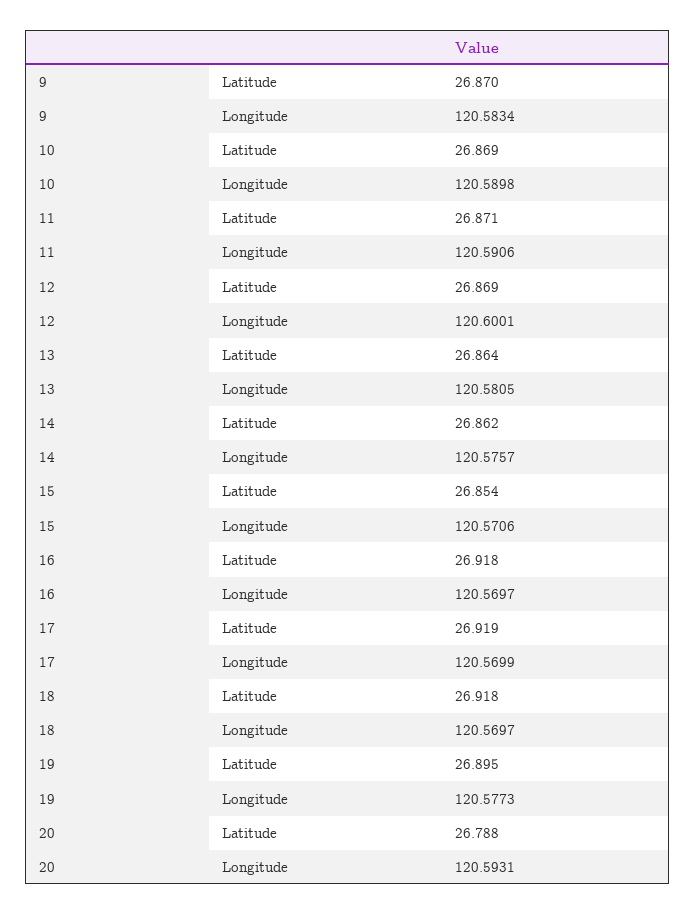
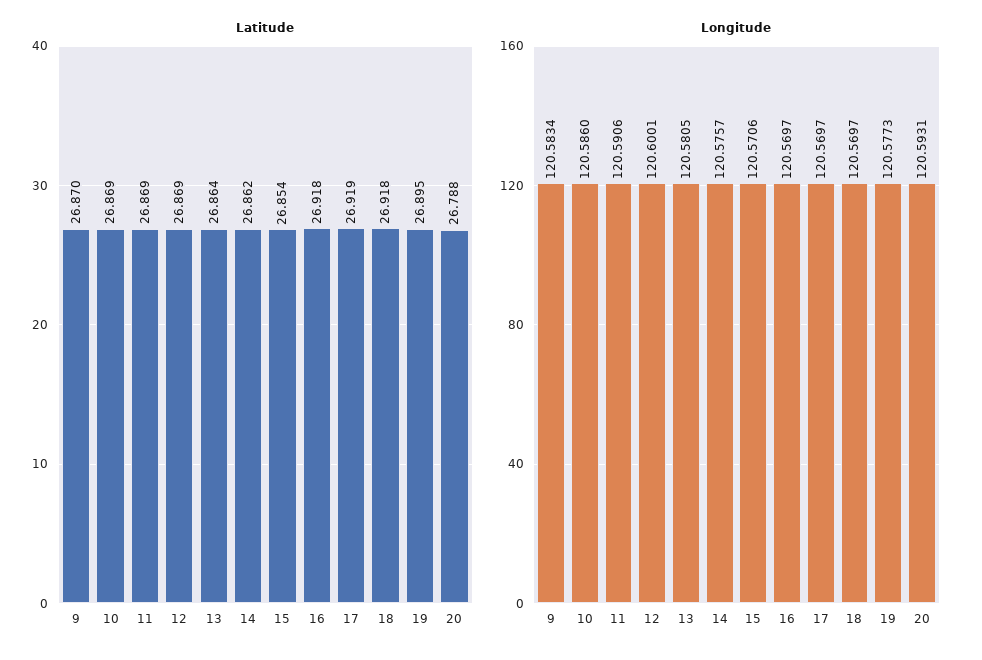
  {
    "Latitude": {
      "9": 26.87,
      "10": 26.869,
-     "11": 26.871,
+     "11": 26.869,
      "12": 26.869,
      "13": 26.864,
      "14": 26.862,
      "15": 26.854,
      "16": 26.918,
      "17": 26.919,
      "18": 26.918,
      "19": 26.895,
      "20": 26.788
    },
    "Longitude": {
      "9": 120.5834,
-     "10": 120.5898,
+     "10": 120.586,
      "11": 120.5906,
      "12": 120.6001,
      "13": 120.5805,
      "14": 120.5757,
      "15": 120.5706,
      "16": 120.5697,
-     "17": 120.5699,
+     "17": 120.5697,
      "18": 120.5697,
      "19": 120.5773,
      "20": 120.5931
    }
  }

